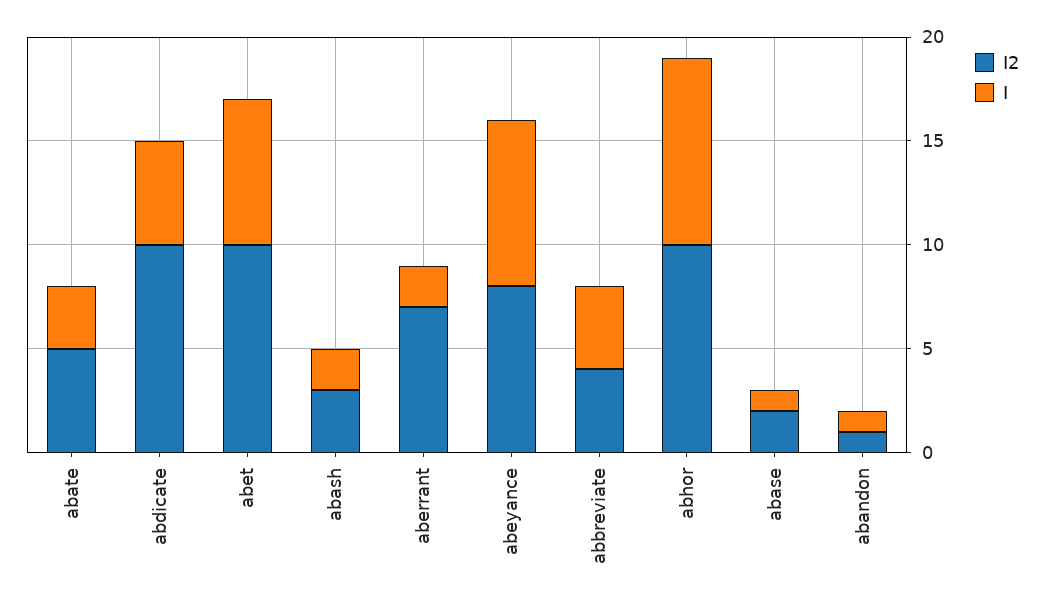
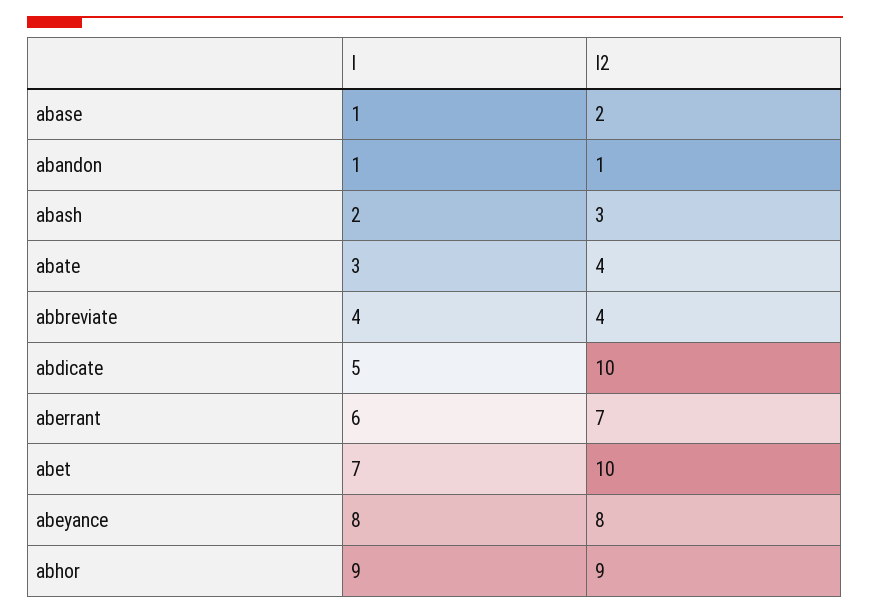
  {
    "I2": {
-     "abate": 5,
+     "abate": 4,
      "abdicate": 10,
      "abet": 10,
      "abash": 3,
      "aberrant": 7,
      "abeyance": 8,
      "abbreviate": 4,
-     "abhor": 10,
+     "abhor": 9,
      "abase": 2,
      "abandon": 1
    },
    "I": {
      "abate": 3,
      "abdicate": 5,
      "abet": 7,
      "abash": 2,
-     "aberrant": 2,
+     "aberrant": 6,
      "abeyance": 8,
      "abbreviate": 4,
      "abhor": 9,
      "abase": 1,
      "abandon": 1
    }
  }

